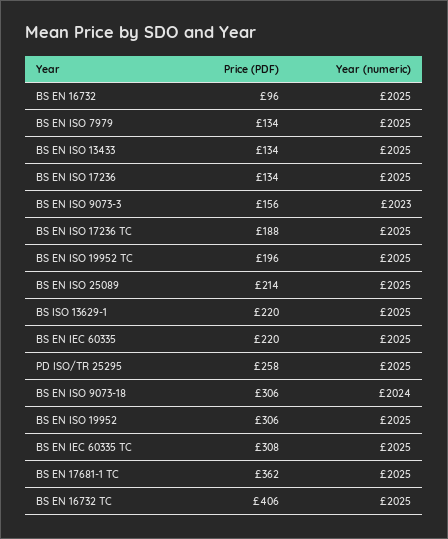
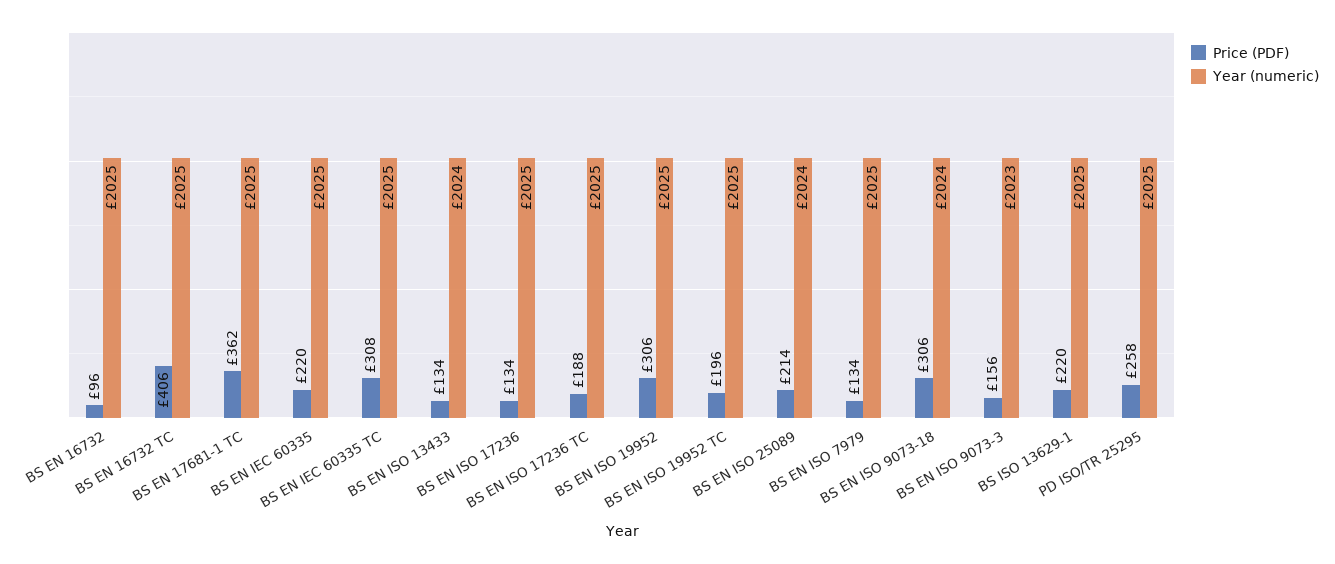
  {
    "Price (PDF)": {
      "BS EN 16732": 96,
      "BS EN ISO 7979": 134,
      "BS EN ISO 13433": 134,
      "BS EN ISO 17236": 134,
      "BS EN ISO 9073-3": 156,
      "BS EN ISO 17236 TC": 188,
      "BS EN ISO 19952 TC": 196,
      "BS EN ISO 25089": 214,
      "BS ISO 13629-1": 220,
      "BS EN IEC 60335": 220,
      "PD ISO/TR 25295": 258,
      "BS EN ISO 9073-18": 306,
      "BS EN ISO 19952": 306,
      "BS EN IEC 60335 TC": 308,
      "BS EN 17681-1 TC": 362,
      "BS EN 16732 TC": 406
    },
    "Year (numeric)": {
      "BS EN 16732": 2025,
      "BS EN ISO 7979": 2025,
-     "BS EN ISO 13433": 2025,
+     "BS EN ISO 13433": 2024,
      "BS EN ISO 17236": 2025,
      "BS EN ISO 9073-3": 2023,
      "BS EN ISO 17236 TC": 2025,
      "BS EN ISO 19952 TC": 2025,
-     "BS EN ISO 25089": 2025,
+     "BS EN ISO 25089": 2024,
      "BS ISO 13629-1": 2025,
      "BS EN IEC 60335": 2025,
      "PD ISO/TR 25295": 2025,
      "BS EN ISO 9073-18": 2024,
      "BS EN ISO 19952": 2025,
      "BS EN IEC 60335 TC": 2025,
      "BS EN 17681-1 TC": 2025,
      "BS EN 16732 TC": 2025
    }
  }

